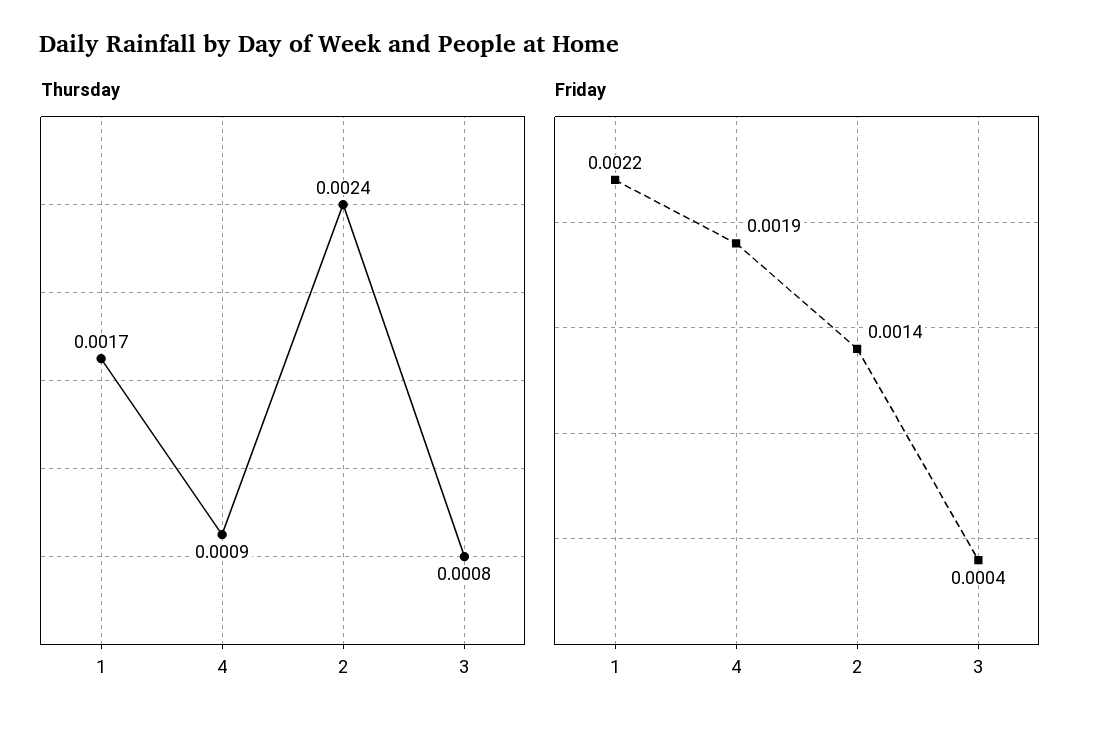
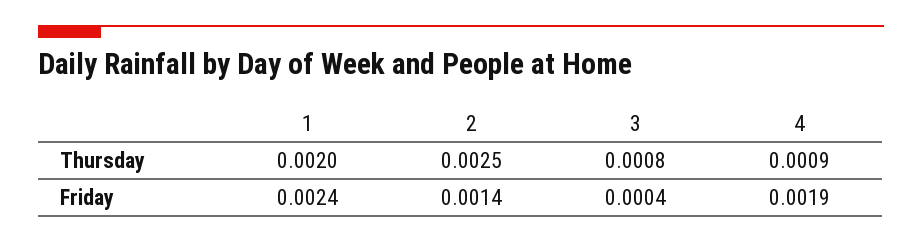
  {
    "Thursday": {
-     "1": 0.0017,
+     "1": 0.002,
      "4": 0.0009,
-     "2": 0.0024,
+     "2": 0.0025,
      "3": 0.0008
    },
    "Friday": {
-     "1": 0.0022,
+     "1": 0.0024,
      "4": 0.0019,
      "2": 0.0014,
      "3": 0.0004
    }
  }

